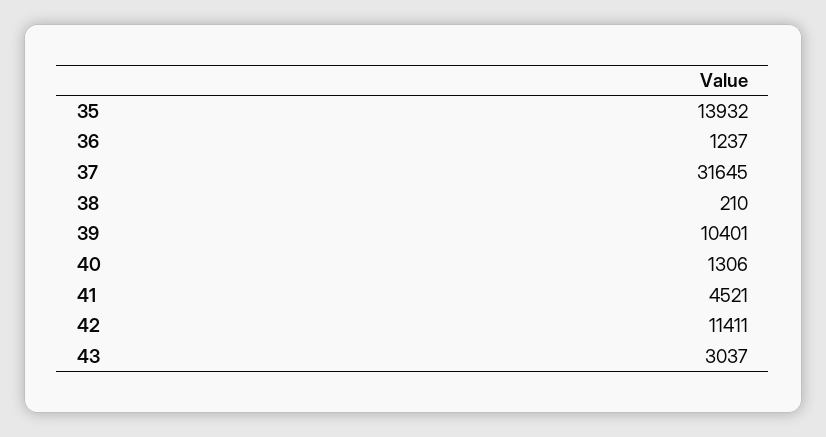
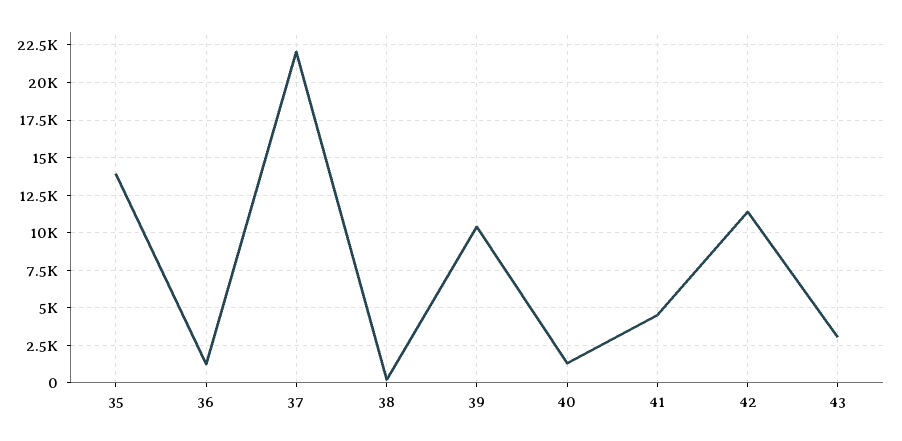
  {
    "35": 13932,
    "36": 1237,
-   "37": 31645,
+   "37": 22000,
    "38": 210,
    "39": 10401,
    "40": 1306,
    "41": 4521,
    "42": 11411,
    "43": 3037
  }

